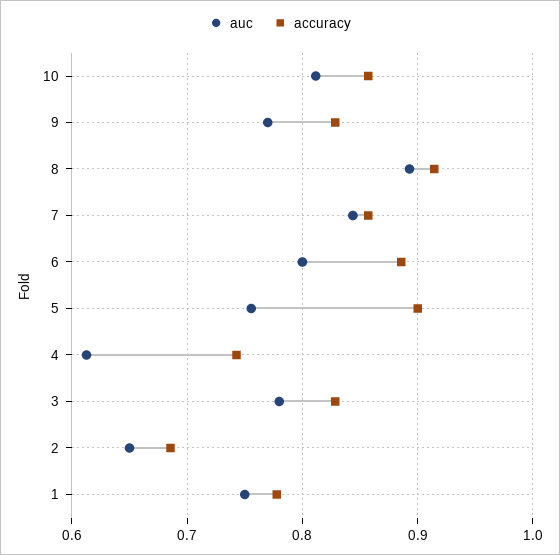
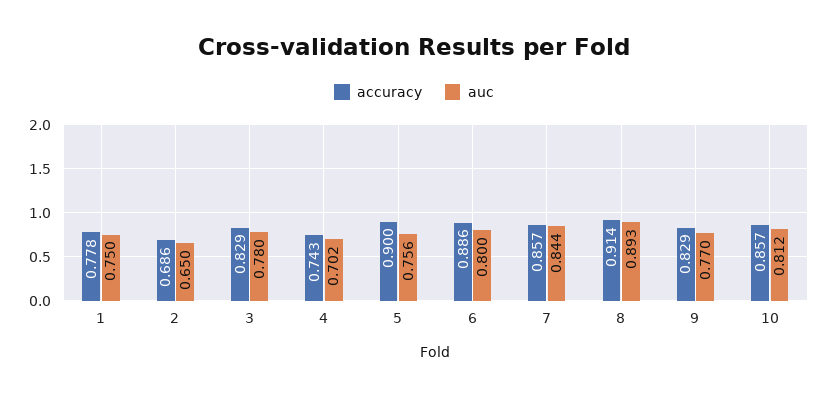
  {
    "auc": {
      "10": 0.812,
      "9": 0.77,
      "8": 0.893,
      "7": 0.844,
      "6": 0.8,
      "5": 0.756,
-     "4": 0.61,
+     "4": 0.702,
      "3": 0.78,
      "2": 0.65,
      "1": 0.75
    },
    "accuracy": {
      "10": 0.857,
      "9": 0.829,
      "8": 0.914,
      "7": 0.857,
      "6": 0.886,
      "5": 0.9,
      "4": 0.743,
      "3": 0.829,
      "2": 0.686,
      "1": 0.778
    }
  }

